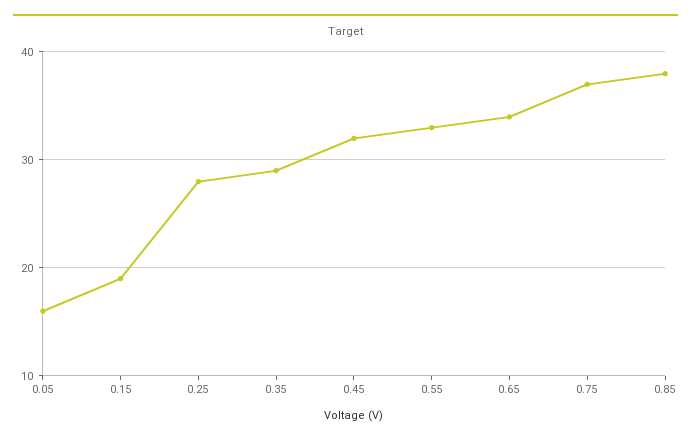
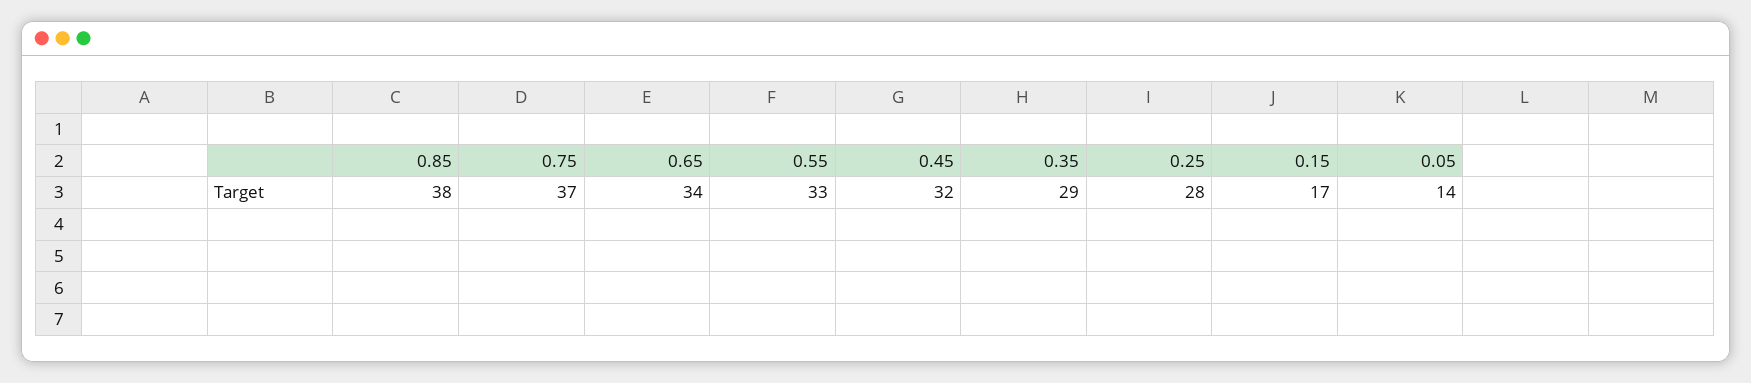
  {
-   "0.05": 16,
+   "0.05": 14,
-   "0.15": 19,
+   "0.15": 17,
    "0.25": 28,
    "0.35": 29,
    "0.45": 32,
    "0.55": 33,
    "0.65": 34,
    "0.75": 37,
    "0.85": 38
  }

